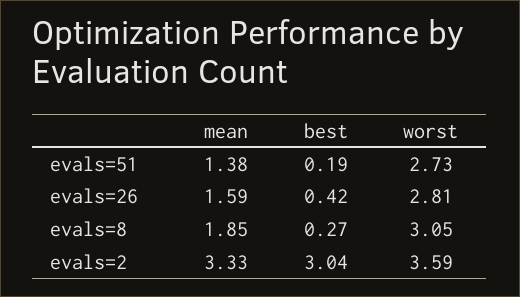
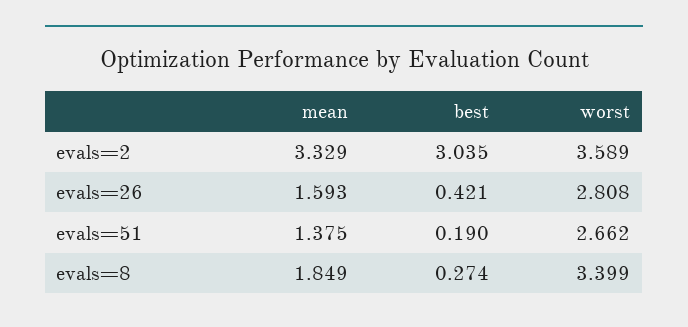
  {
    "mean": {
      "evals=51": 1.375,
      "evals=26": 1.593,
      "evals=8": 1.849,
      "evals=2": 3.329
    },
    "best": {
      "evals=51": 0.19,
      "evals=26": 0.421,
      "evals=8": 0.274,
      "evals=2": 3.035
    },
    "worst": {
-     "evals=51": 2.73,
+     "evals=51": 2.662,
      "evals=26": 2.808,
-     "evals=8": 3.05,
+     "evals=8": 3.399,
      "evals=2": 3.589
    }
  }

